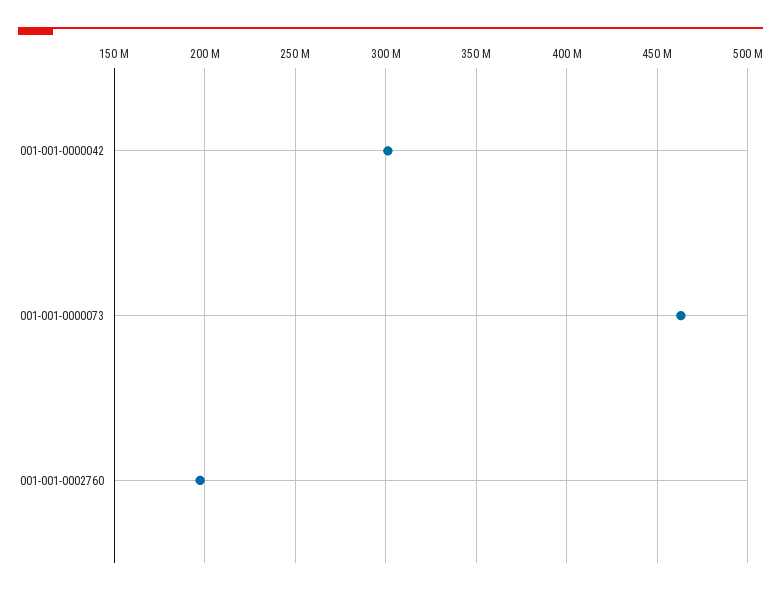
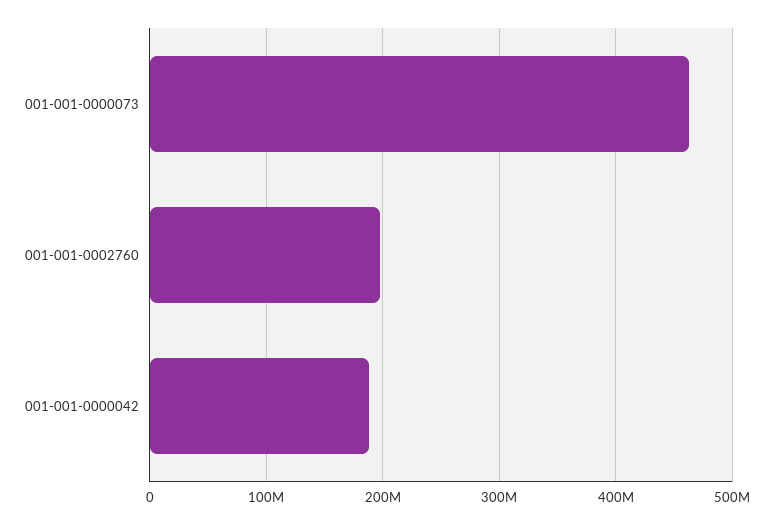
  {
-   "001-001-0000042": 300000000,
+   "001-001-0000042": 190000000,
    "001-001-0000073": 465000000,
    "001-001-0002760": 195000000
  }

